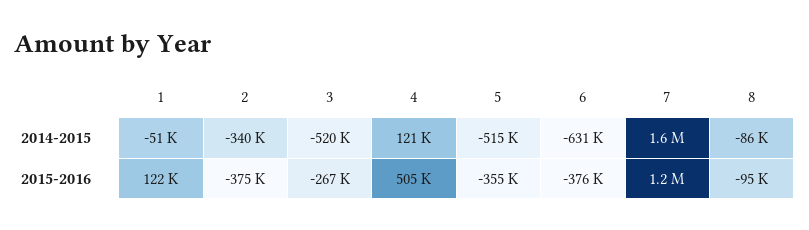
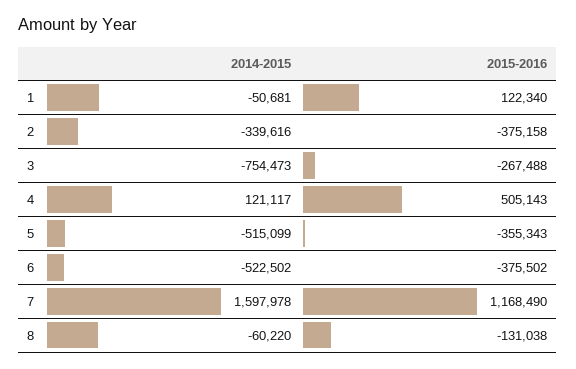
  {
    "1": {
      "2014-2015": -50681,
      "2015-2016": 122340
    },
    "2": {
      "2014-2015": -339616,
      "2015-2016": -375158
    },
    "3": {
-     "2014-2015": -520000,
+     "2014-2015": -754473,
      "2015-2016": -267488
    },
    "4": {
      "2014-2015": 121117,
      "2015-2016": 505143
    },
    "5": {
      "2014-2015": -515099,
      "2015-2016": -355343
    },
    "6": {
-     "2014-2015": -631000,
+     "2014-2015": -522502,
      "2015-2016": -375502
    },
    "7": {
      "2014-2015": 1597978,
      "2015-2016": 1168490
    },
    "8": {
-     "2014-2015": -86000,
+     "2014-2015": -60220,
-     "2015-2016": -95000
+     "2015-2016": -131038
    }
  }

